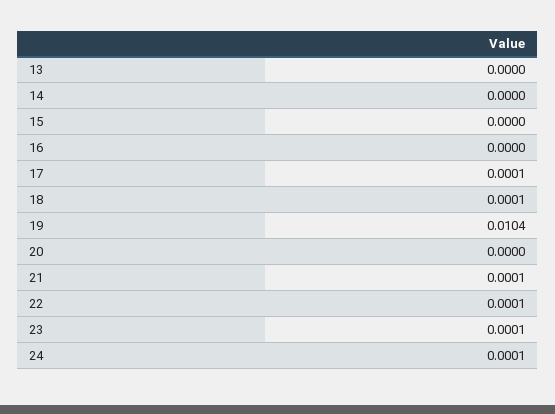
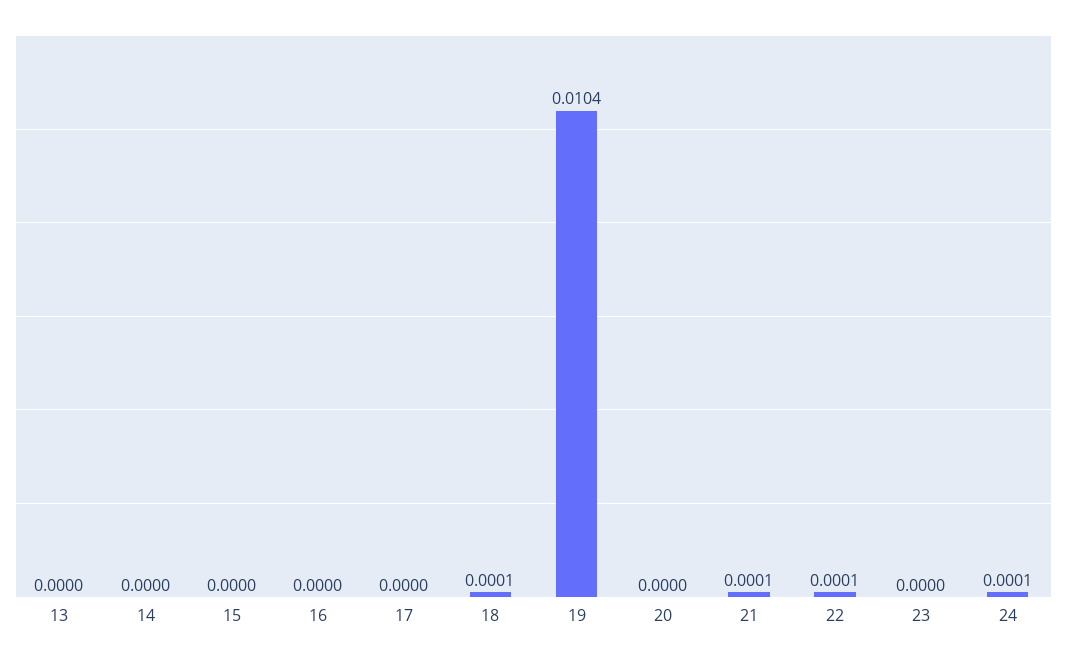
  {
    "13": 0,
    "14": 0,
    "15": 0,
    "16": 0,
-   "17": 0.0001,
+   "17": 0,
    "18": 0.0001,
    "19": 0.0104,
    "20": 0,
    "21": 0.0001,
    "22": 0.0001,
-   "23": 0.0001,
+   "23": 0,
    "24": 0.0001
  }

